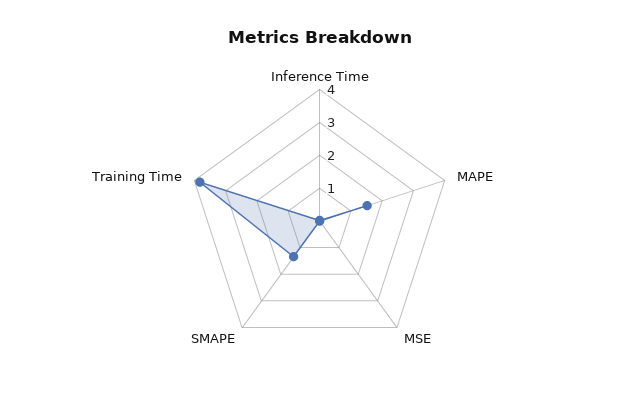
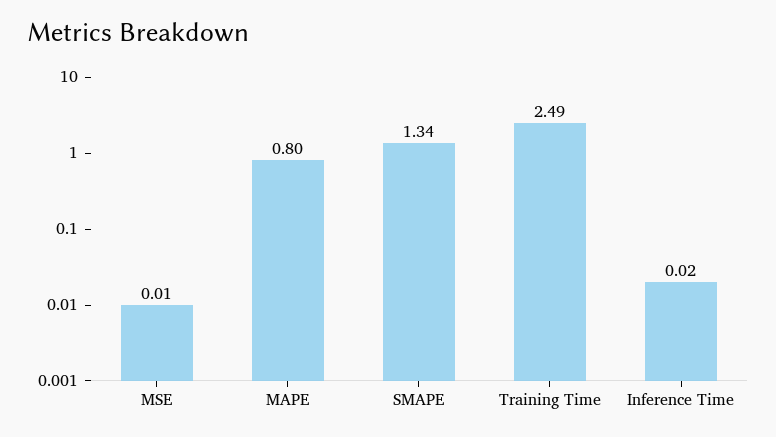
  {
    "Inference Time": 0.02,
-   "MAPE": 1.5,
+   "MAPE": 0.8,
    "MSE": 0.01,
    "SMAPE": 1.34,
-   "Training Time": 3.75
+   "Training Time": 2.49
  }

